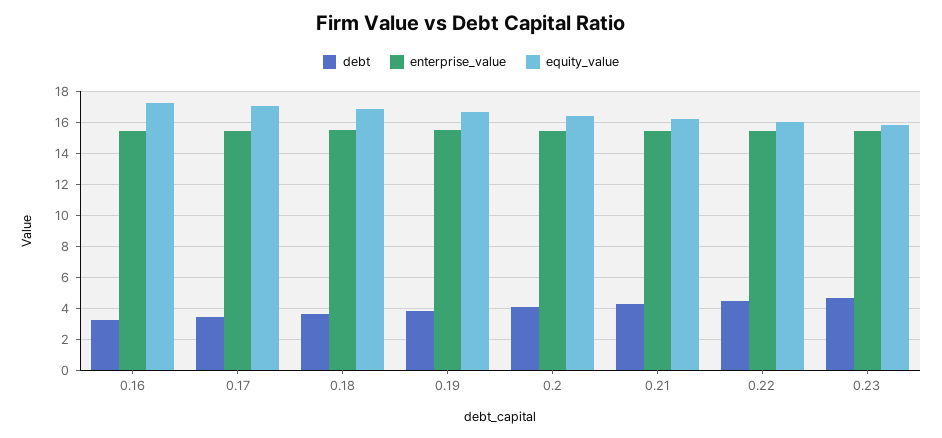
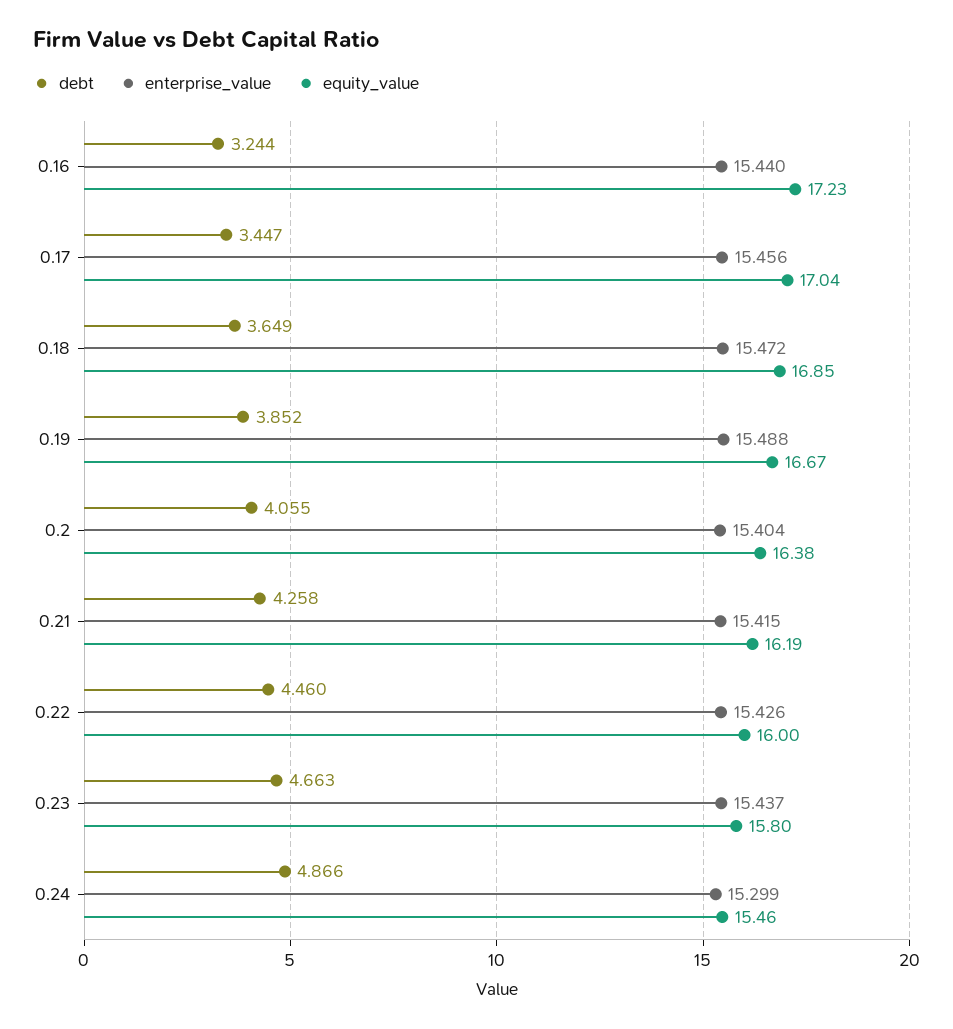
  {
    "debt": {
      "0.16": 3.244,
      "0.17": 3.447,
      "0.18": 3.649,
      "0.19": 3.852,
      "0.2": 4.055,
      "0.21": 4.258,
      "0.22": 4.46,
-     "0.23": 4.663
+     "0.23": 4.663,
+     "0.24": 4.866
    },
    "enterprise_value": {
      "0.16": 15.44,
      "0.17": 15.456,
      "0.18": 15.472,
      "0.19": 15.488,
      "0.2": 15.404,
      "0.21": 15.415,
      "0.22": 15.426,
-     "0.23": 15.437
+     "0.23": 15.437,
+     "0.24": 15.299
    },
    "equity_value": {
      "0.16": 17.23,
      "0.17": 17.04,
      "0.18": 16.85,
      "0.19": 16.67,
      "0.2": 16.38,
      "0.21": 16.19,
      "0.22": 16,
-     "0.23": 15.8
+     "0.23": 15.8,
+     "0.24": 15.46
    }
  }

